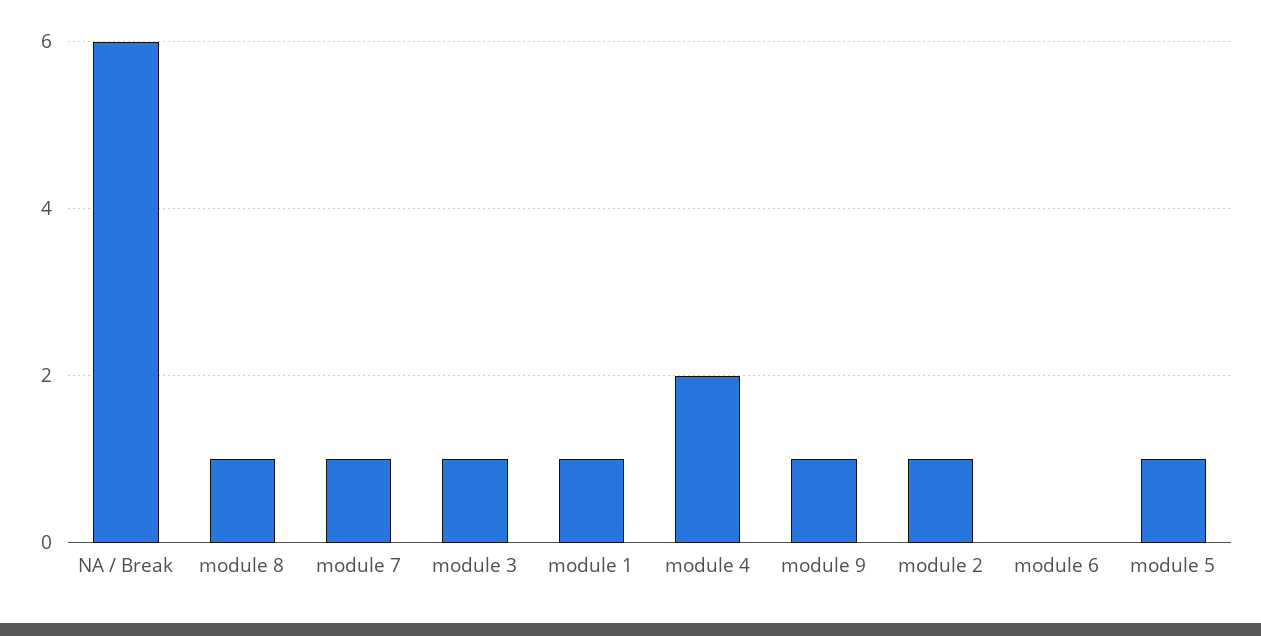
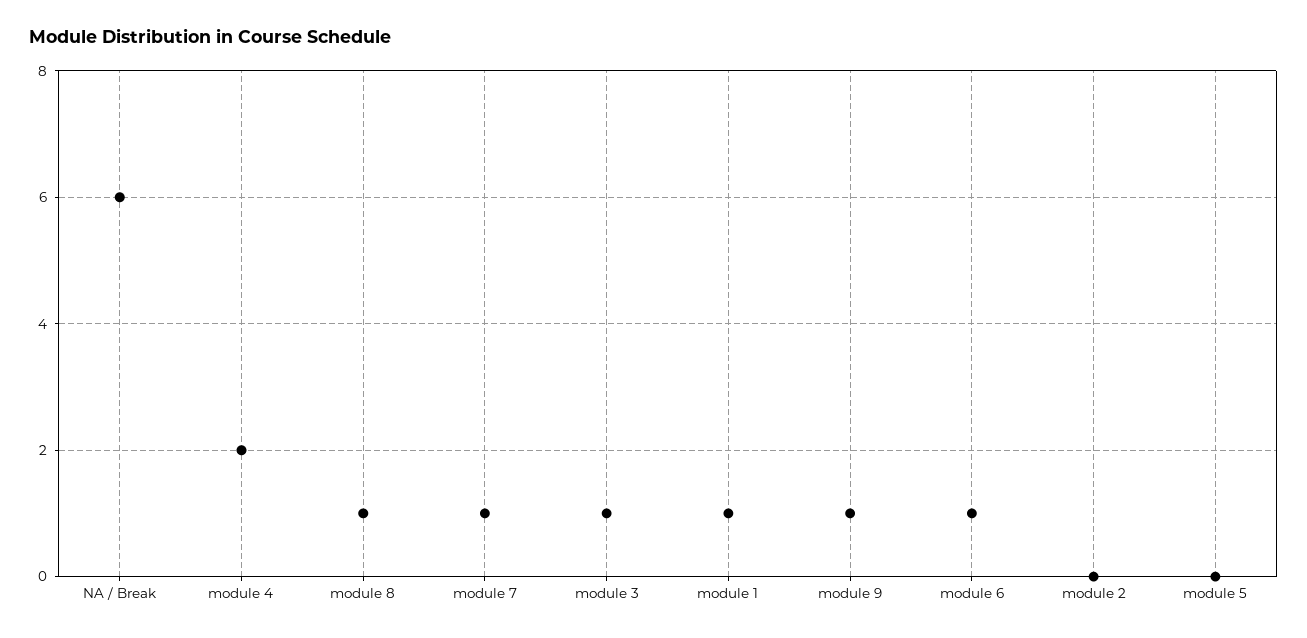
  {
    "NA / Break": 6,
    "module 8": 1,
    "module 7": 1,
    "module 3": 1,
    "module 1": 1,
    "module 4": 2,
    "module 9": 1,
-   "module 2": 1,
+   "module 2": 0,
-   "module 6": 0,
+   "module 6": 1,
-   "module 5": 1
+   "module 5": 0
  }

